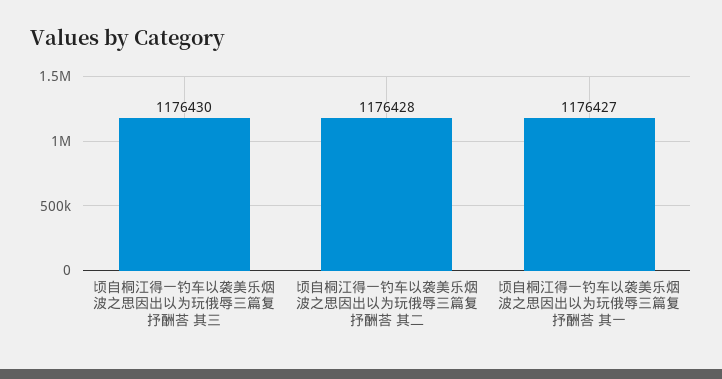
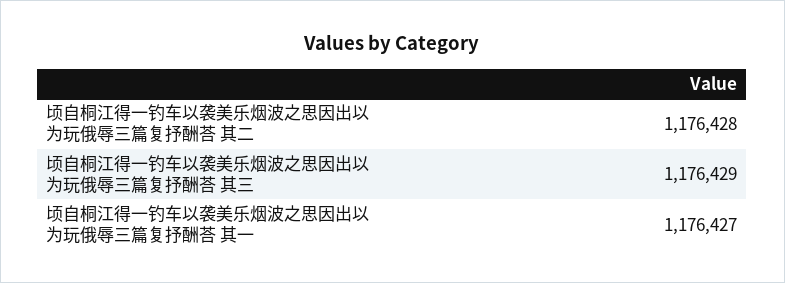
  {
-   "顷自桐江得一钓车以袭美乐烟波之思因出以为玩俄辱三篇复抒酬荅 其三": 1176430,
+   "顷自桐江得一钓车以袭美乐烟波之思因出以为玩俄辱三篇复抒酬荅 其三": 1176429,
    "顷自桐江得一钓车以袭美乐烟波之思因出以为玩俄辱三篇复抒酬荅 其二": 1176428,
    "顷自桐江得一钓车以袭美乐烟波之思因出以为玩俄辱三篇复抒酬荅 其一": 1176427
  }

